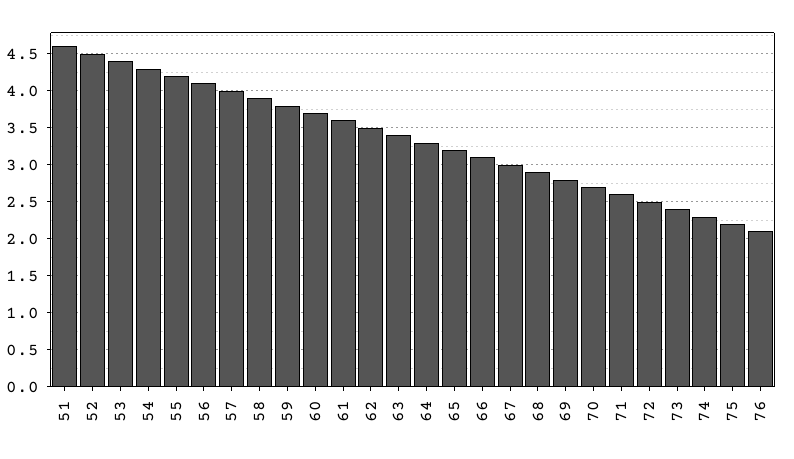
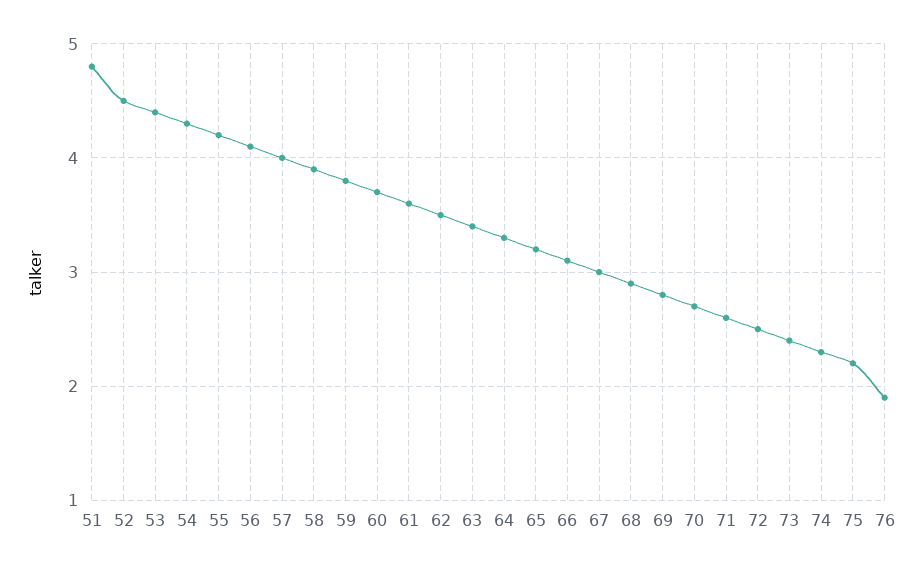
  {
-   "51": 4.6,
+   "51": 4.8,
    "52": 4.5,
    "53": 4.4,
    "54": 4.3,
    "55": 4.2,
    "56": 4.1,
    "57": 4,
    "58": 3.9,
    "59": 3.8,
    "60": 3.7,
    "61": 3.6,
    "62": 3.5,
    "63": 3.4,
    "64": 3.3,
    "65": 3.2,
    "66": 3.1,
    "67": 3,
    "68": 2.9,
    "69": 2.8,
    "70": 2.7,
    "71": 2.6,
    "72": 2.5,
    "73": 2.4,
    "74": 2.3,
    "75": 2.2,
-   "76": 2.1
+   "76": 1.9
  }

